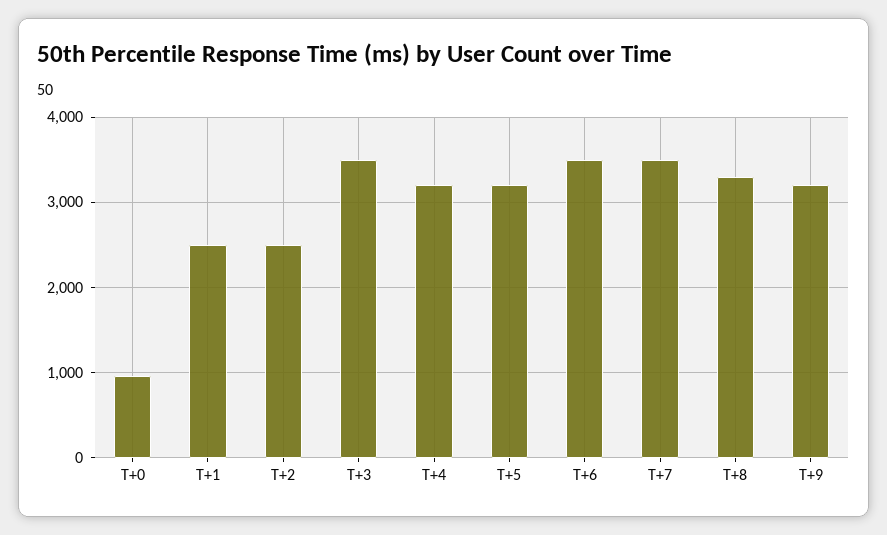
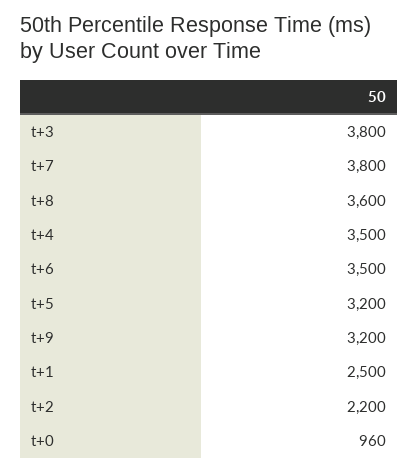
  {
    "T+0": 960,
    "T+1": 2500,
-   "T+2": 2500,
+   "T+2": 2200,
-   "T+3": 3500,
+   "T+3": 3800,
-   "T+4": 3200,
+   "T+4": 3500,
    "T+5": 3200,
    "T+6": 3500,
-   "T+7": 3500,
+   "T+7": 3800,
-   "T+8": 3300,
+   "T+8": 3600,
    "T+9": 3200
  }

